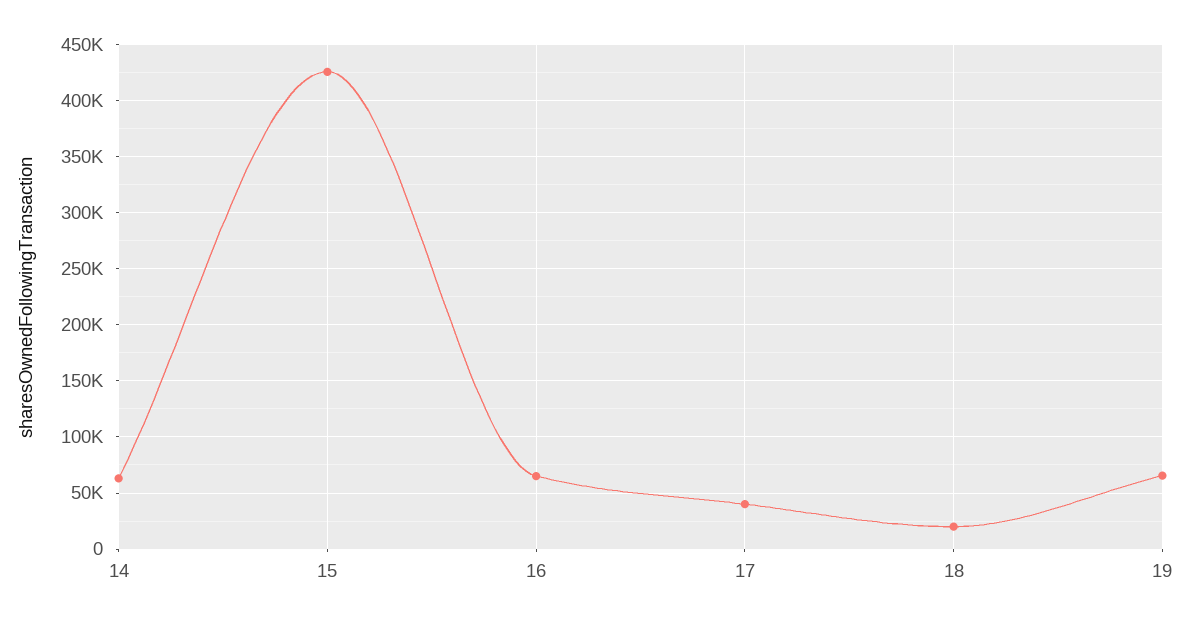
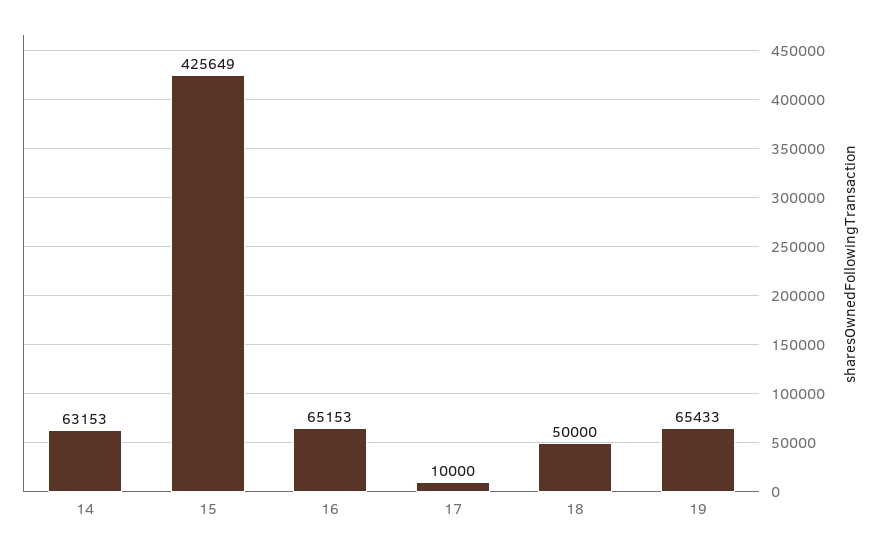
  {
    "14": 63153,
    "15": 425649,
    "16": 65153,
-   "17": 40000,
+   "17": 10000,
-   "18": 20000,
+   "18": 50000,
    "19": 65433
  }

